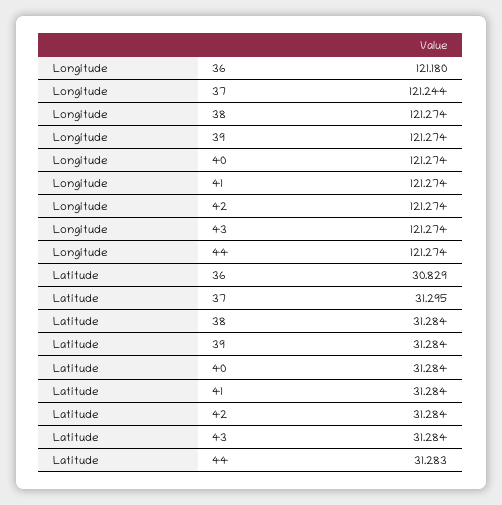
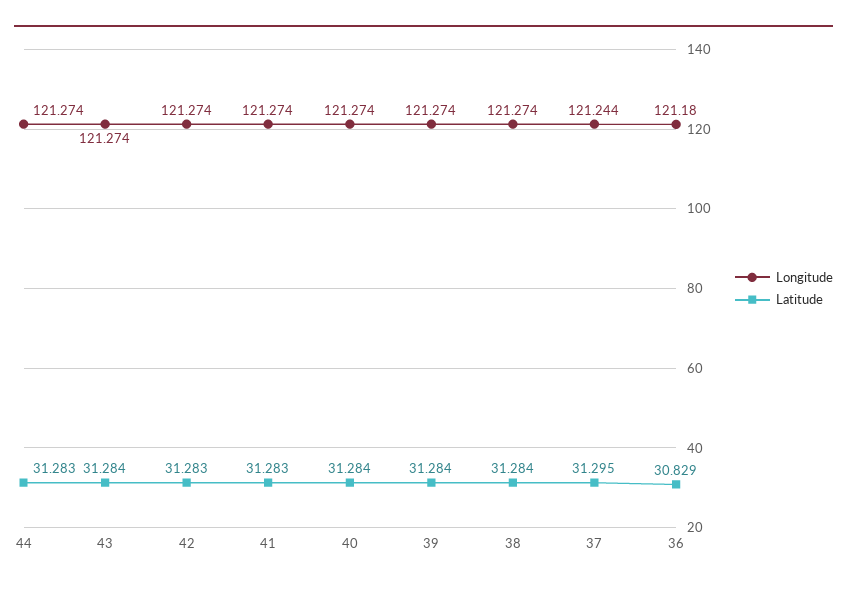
  {
    "Longitude": {
      "36": 121.18,
      "37": 121.244,
      "38": 121.274,
      "39": 121.274,
      "40": 121.274,
      "41": 121.274,
      "42": 121.274,
      "43": 121.274,
      "44": 121.274
    },
    "Latitude": {
      "36": 30.829,
      "37": 31.295,
      "38": 31.284,
      "39": 31.284,
      "40": 31.284,
-     "41": 31.284,
+     "41": 31.283,
-     "42": 31.284,
+     "42": 31.283,
      "43": 31.284,
      "44": 31.283
    }
  }

